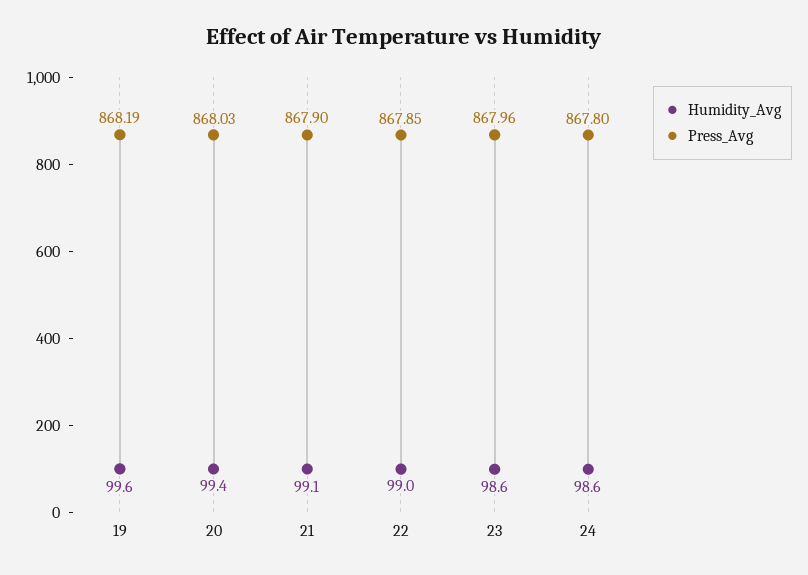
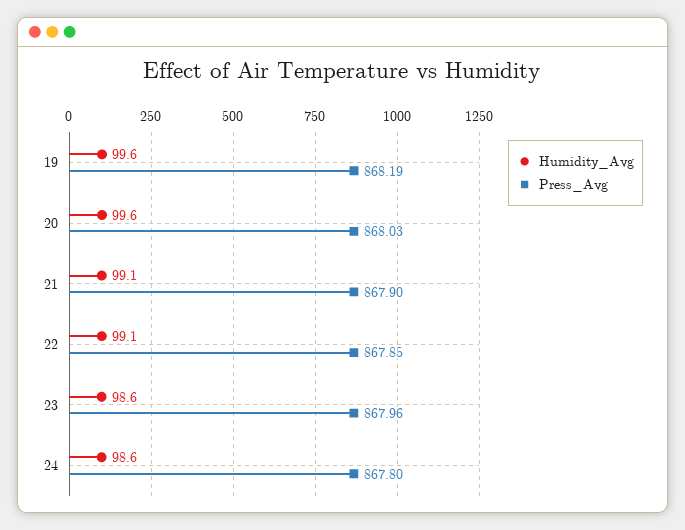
  {
    "Humidity_Avg": {
      "19": 99.6,
-     "20": 99.4,
+     "20": 99.6,
      "21": 99.1,
-     "22": 99,
+     "22": 99.1,
      "23": 98.6,
      "24": 98.6
    },
    "Press_Avg": {
      "19": 868.19,
      "20": 868.03,
      "21": 867.9,
      "22": 867.85,
      "23": 867.96,
      "24": 867.8
    }
  }

